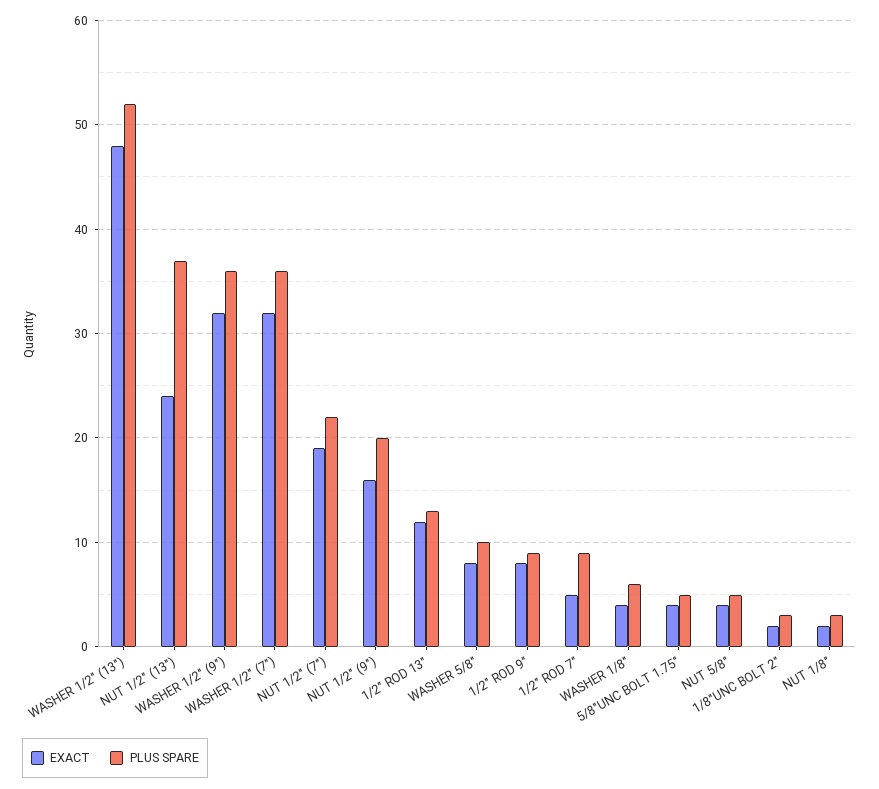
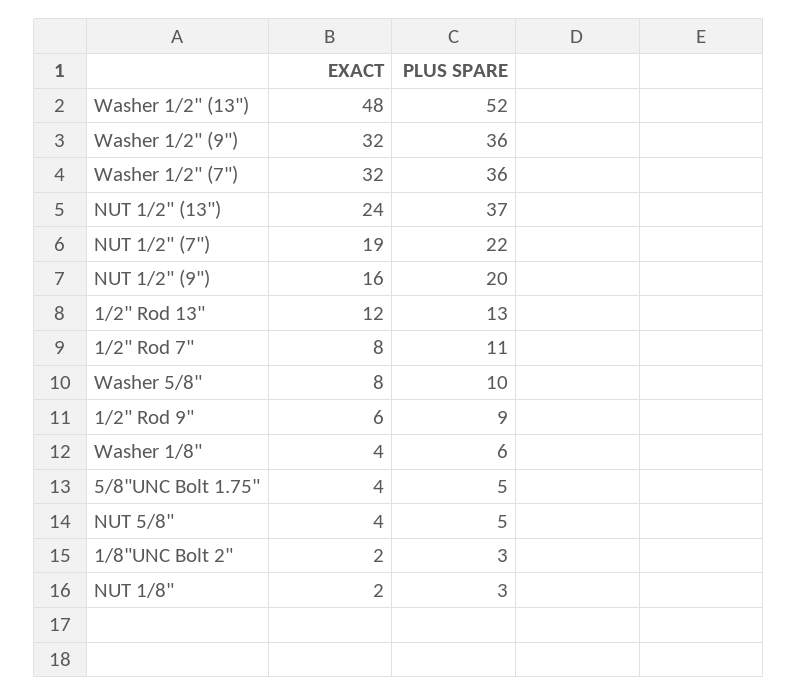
  {
    "EXACT": {
      "WASHER 1/2\" (13\")": 48,
      "NUT 1/2\" (13\")": 24,
      "WASHER 1/2\" (9\")": 32,
      "WASHER 1/2\" (7\")": 32,
      "NUT 1/2\" (7\")": 19,
      "NUT 1/2\" (9\")": 16,
      "1/2\" ROD 13\"": 12,
      "WASHER 5/8\"": 8,
-     "1/2\" ROD 9\"": 8,
+     "1/2\" ROD 9\"": 6,
-     "1/2\" ROD 7\"": 5,
+     "1/2\" ROD 7\"": 8,
      "WASHER 1/8\"": 4,
      "5/8\"UNC BOLT 1.75\"": 4,
      "NUT 5/8\"": 4,
      "1/8\"UNC BOLT 2\"": 2,
      "NUT 1/8\"": 2
    },
    "PLUS SPARE": {
      "WASHER 1/2\" (13\")": 52,
      "NUT 1/2\" (13\")": 37,
      "WASHER 1/2\" (9\")": 36,
      "WASHER 1/2\" (7\")": 36,
      "NUT 1/2\" (7\")": 22,
      "NUT 1/2\" (9\")": 20,
      "1/2\" ROD 13\"": 13,
      "WASHER 5/8\"": 10,
      "1/2\" ROD 9\"": 9,
-     "1/2\" ROD 7\"": 9,
+     "1/2\" ROD 7\"": 11,
      "WASHER 1/8\"": 6,
      "5/8\"UNC BOLT 1.75\"": 5,
      "NUT 5/8\"": 5,
      "1/8\"UNC BOLT 2\"": 3,
      "NUT 1/8\"": 3
    }
  }

